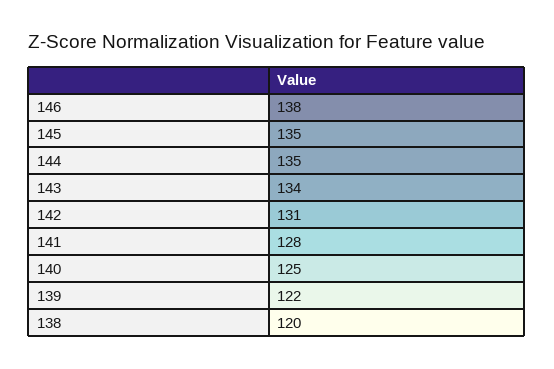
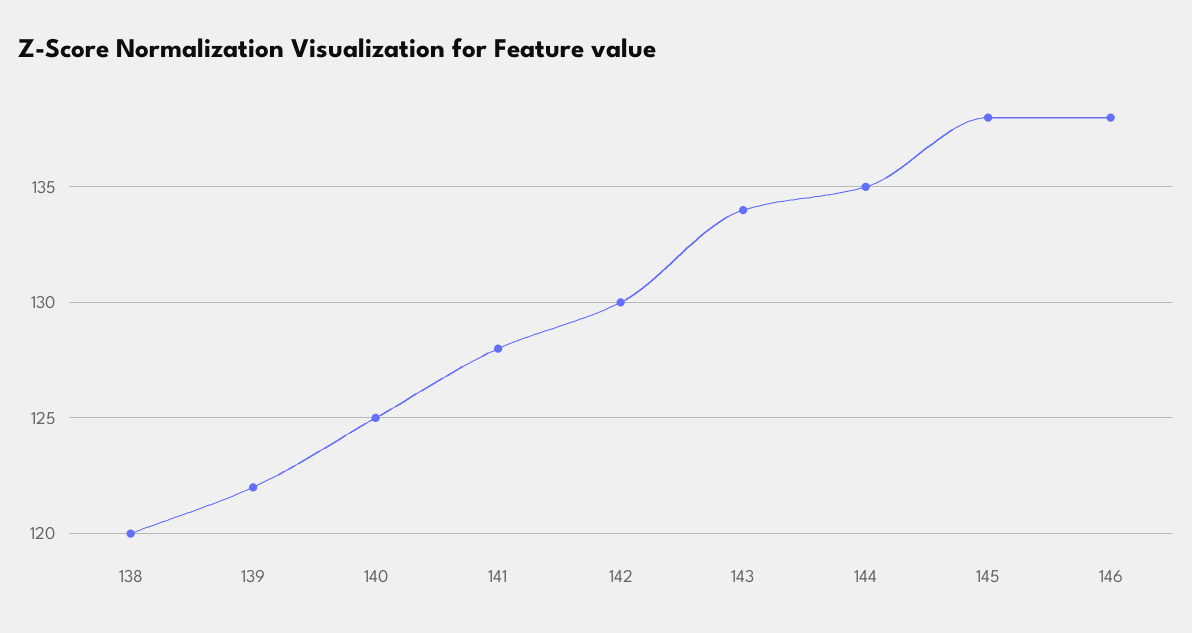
  {
    "146": 138,
-   "145": 135,
+   "145": 138,
    "144": 135,
    "143": 134,
-   "142": 131,
+   "142": 130,
    "141": 128,
    "140": 125,
    "139": 122,
    "138": 120
  }

